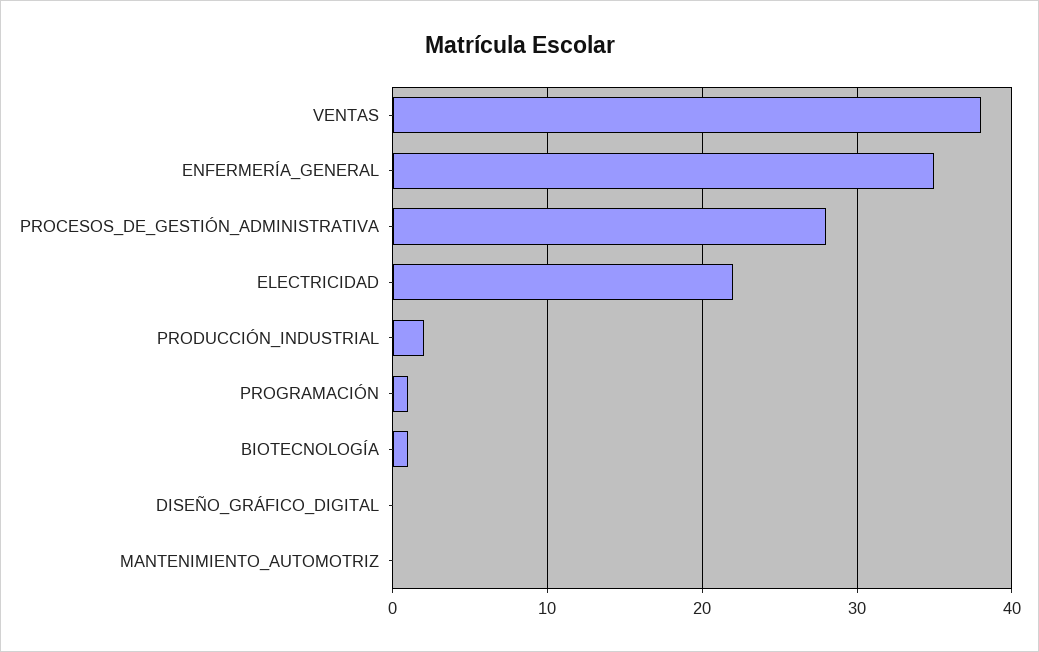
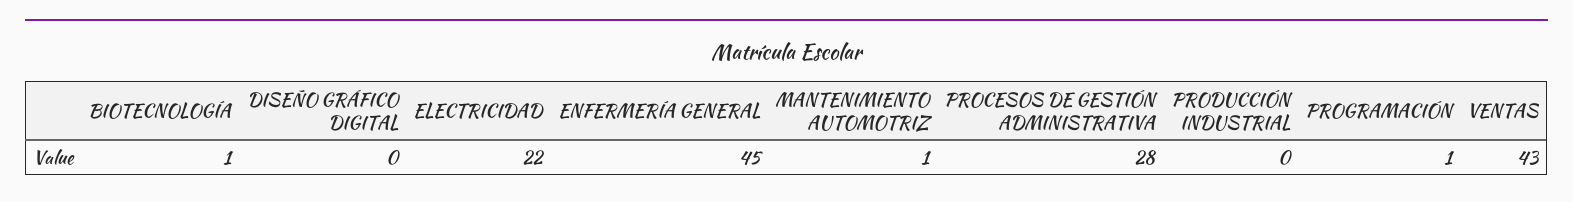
  {
-   "VENTAS": 38,
+   "VENTAS": 43,
-   "ENFERMERÍA_GENERAL": 35,
+   "ENFERMERÍA_GENERAL": 45,
    "PROCESOS_DE_GESTIÓN_ADMINISTRATIVA": 28,
    "ELECTRICIDAD": 22,
-   "PRODUCCIÓN_INDUSTRIAL": 2,
+   "PRODUCCIÓN_INDUSTRIAL": 0,
    "PROGRAMACIÓN": 1,
    "BIOTECNOLOGÍA": 1,
    "DISEÑO_GRÁFICO_DIGITAL": 0,
-   "MANTENIMIENTO_AUTOMOTRIZ": 0
+   "MANTENIMIENTO_AUTOMOTRIZ": 1
  }

